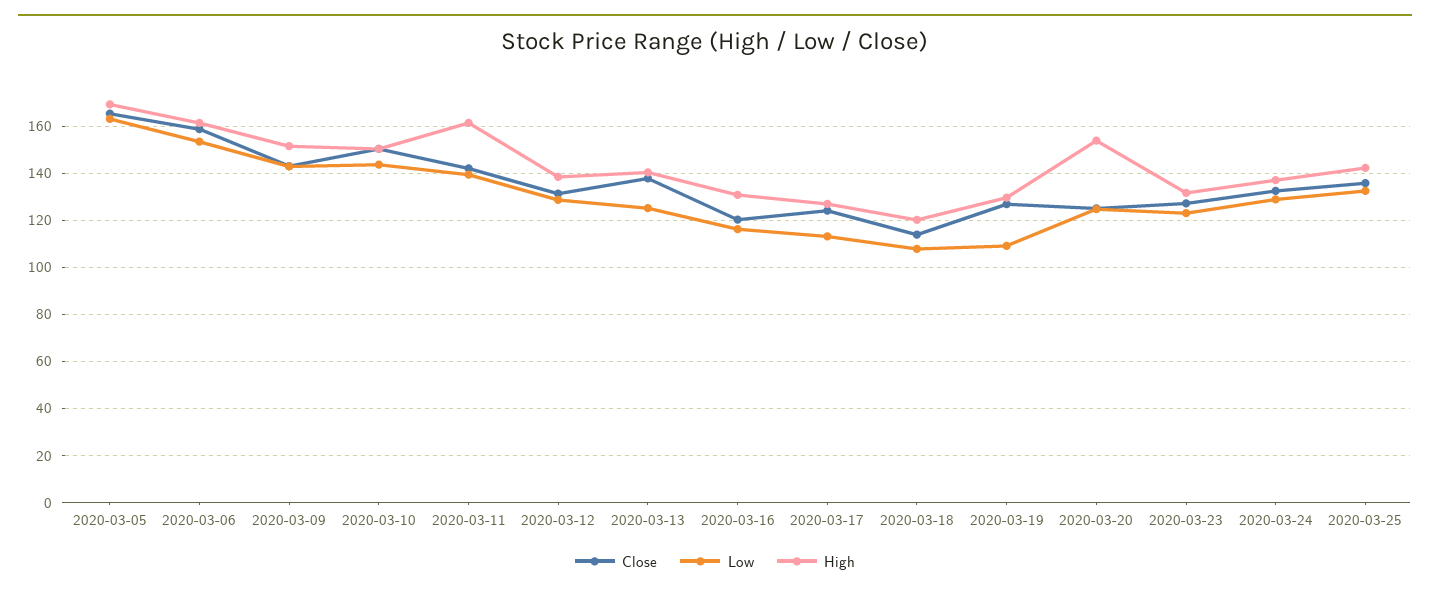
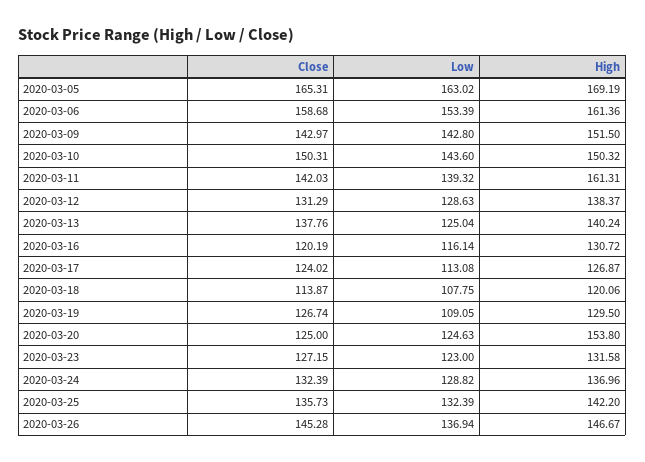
  {
    "Close": {
      "2020-03-05": 165.31,
      "2020-03-06": 158.68,
      "2020-03-09": 142.97,
      "2020-03-10": 150.31,
      "2020-03-11": 142.03,
      "2020-03-12": 131.29,
      "2020-03-13": 137.76,
      "2020-03-16": 120.19,
      "2020-03-17": 124.02,
      "2020-03-18": 113.87,
      "2020-03-19": 126.74,
      "2020-03-20": 125,
      "2020-03-23": 127.15,
      "2020-03-24": 132.39,
-     "2020-03-25": 135.73
+     "2020-03-25": 135.73,
+     "2020-03-26": 145.28
    },
    "Low": {
      "2020-03-05": 163.02,
      "2020-03-06": 153.39,
      "2020-03-09": 142.8,
      "2020-03-10": 143.6,
      "2020-03-11": 139.32,
      "2020-03-12": 128.63,
      "2020-03-13": 125.04,
      "2020-03-16": 116.14,
      "2020-03-17": 113.08,
      "2020-03-18": 107.75,
      "2020-03-19": 109.05,
      "2020-03-20": 124.63,
      "2020-03-23": 123,
      "2020-03-24": 128.82,
-     "2020-03-25": 132.39
+     "2020-03-25": 132.39,
+     "2020-03-26": 136.94
    },
    "High": {
      "2020-03-05": 169.19,
      "2020-03-06": 161.36,
      "2020-03-09": 151.5,
      "2020-03-10": 150.32,
      "2020-03-11": 161.31,
      "2020-03-12": 138.37,
      "2020-03-13": 140.24,
      "2020-03-16": 130.72,
      "2020-03-17": 126.87,
      "2020-03-18": 120.06,
      "2020-03-19": 129.5,
      "2020-03-20": 153.8,
      "2020-03-23": 131.58,
      "2020-03-24": 136.96,
-     "2020-03-25": 142.2
+     "2020-03-25": 142.2,
+     "2020-03-26": 146.67
    }
  }

